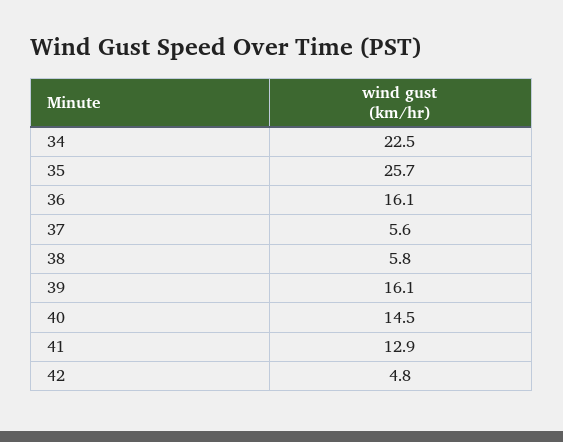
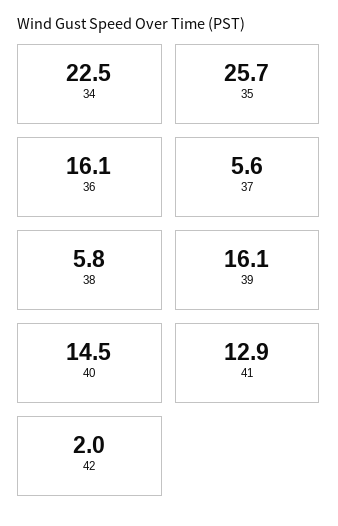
  {
    "34": 22.5,
    "35": 25.7,
    "36": 16.1,
    "37": 5.6,
    "38": 5.8,
    "39": 16.1,
    "40": 14.5,
    "41": 12.9,
-   "42": 4.8
+   "42": 2
  }

